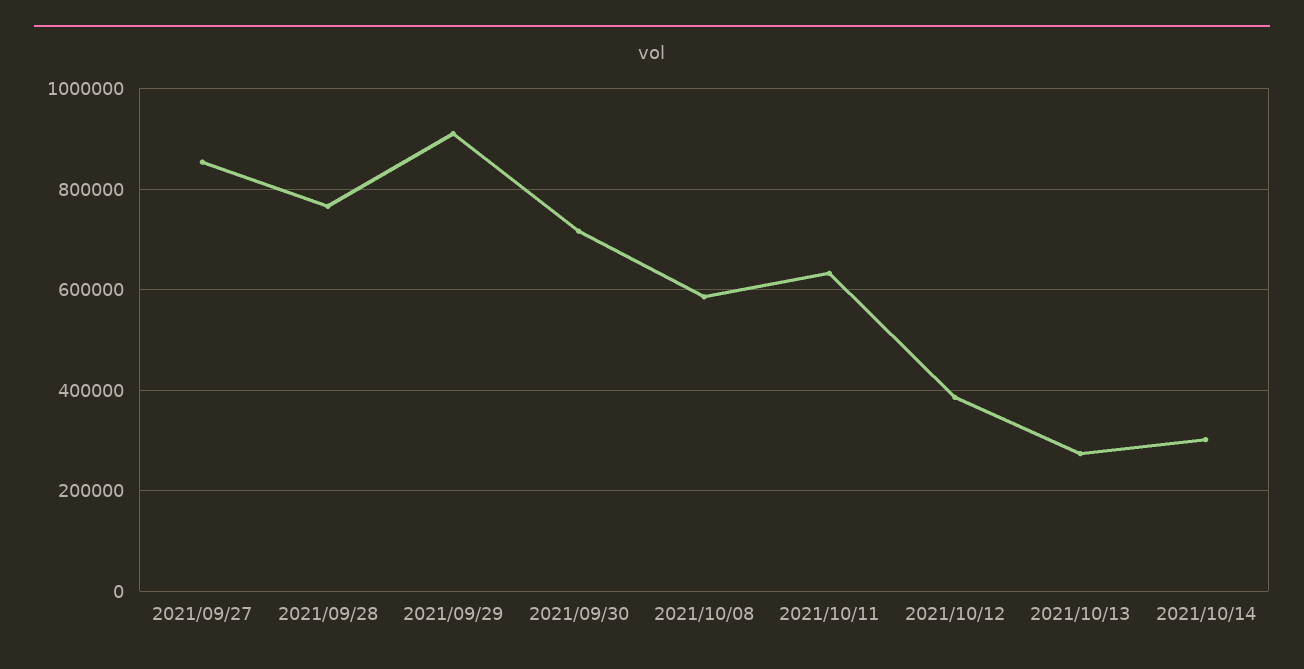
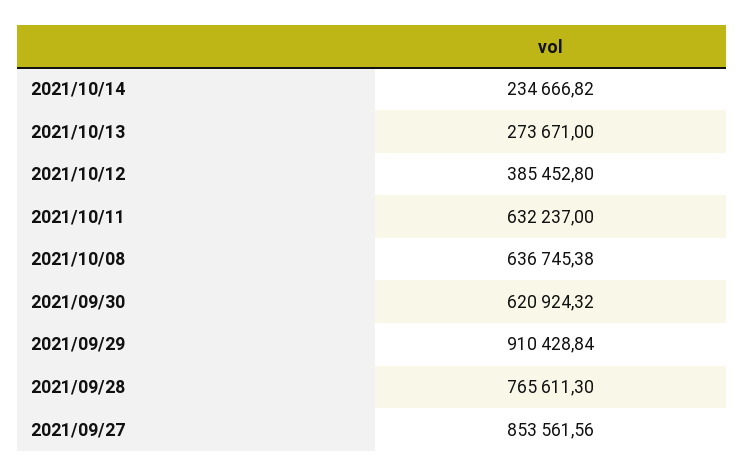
  {
    "2021/09/27": 853561.56,
    "2021/09/28": 765611.3,
    "2021/09/29": 910428.84,
-   "2021/09/30": 720000,
+   "2021/09/30": 620924.32,
-   "2021/10/08": 580000,
+   "2021/10/08": 636745.38,
    "2021/10/11": 632237,
    "2021/10/12": 385452.8,
    "2021/10/13": 273671,
-   "2021/10/14": 300000
+   "2021/10/14": 234666.82
  }

